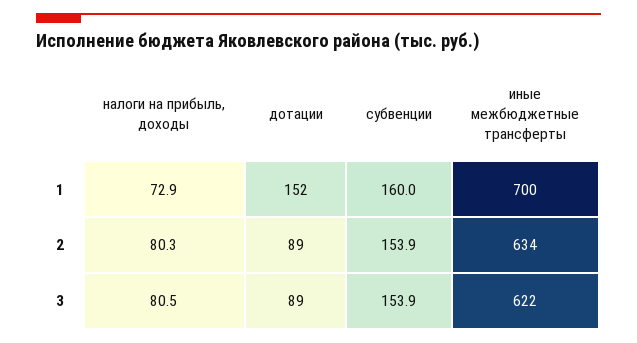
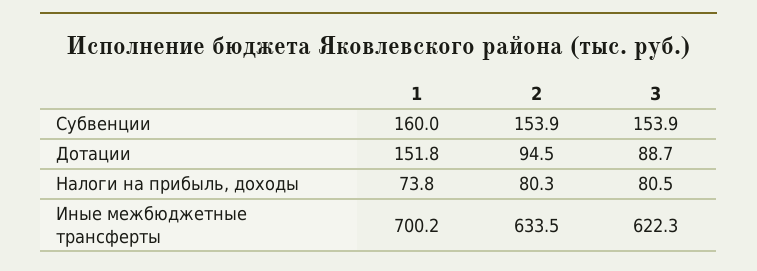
  {
    "налоги на прибыль, доходы": {
-     "1": 72.9,
+     "1": 73.8,
      "2": 80.3,
      "3": 80.5
    },
    "дотации": {
      "1": 151.8,
-     "2": 89,
+     "2": 94.5,
      "3": 88.7
    },
    "субвенции": {
      "1": 160,
      "2": 153.9,
      "3": 153.9
    },
    "иные межбюджетные трансферты": {
      "1": 700.2,
      "2": 633.5,
      "3": 622.3
    }
  }

